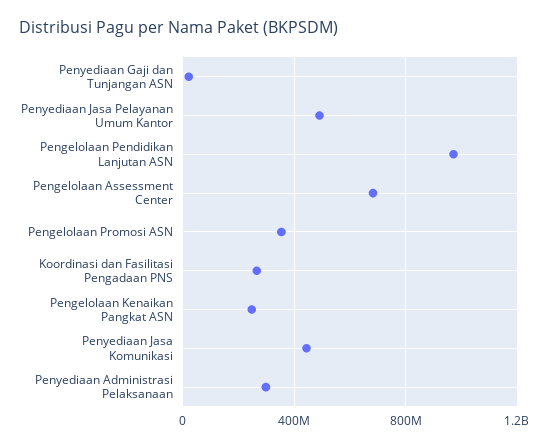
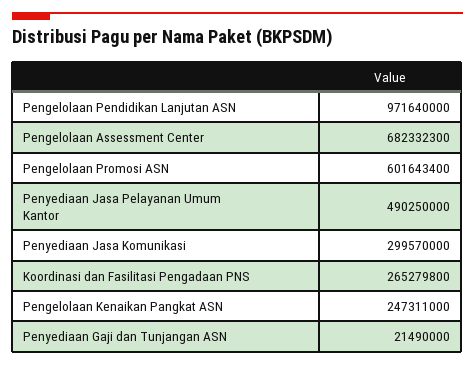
  {
    "Penyediaan Gaji dan Tunjangan ASN": 21490000,
    "Penyediaan Jasa Pelayanan Umum Kantor": 490250000,
    "Pengelolaan Pendidikan Lanjutan ASN": 971640000,
    "Pengelolaan Assessment Center": 682332300,
-   "Pengelolaan Promosi ASN": 350000000,
+   "Pengelolaan Promosi ASN": 601643400,
    "Koordinasi dan Fasilitasi Pengadaan PNS": 265279800,
    "Pengelolaan Kenaikan Pangkat ASN": 247311000,
-   "Penyediaan Jasa Komunikasi": 450000000,
+   "Penyediaan Jasa Komunikasi": 299570000
-   "Penyediaan Administrasi Pelaksanaan": 300000000
  }

